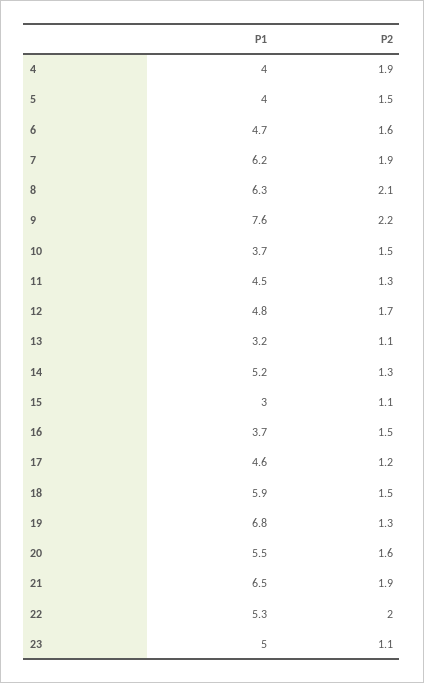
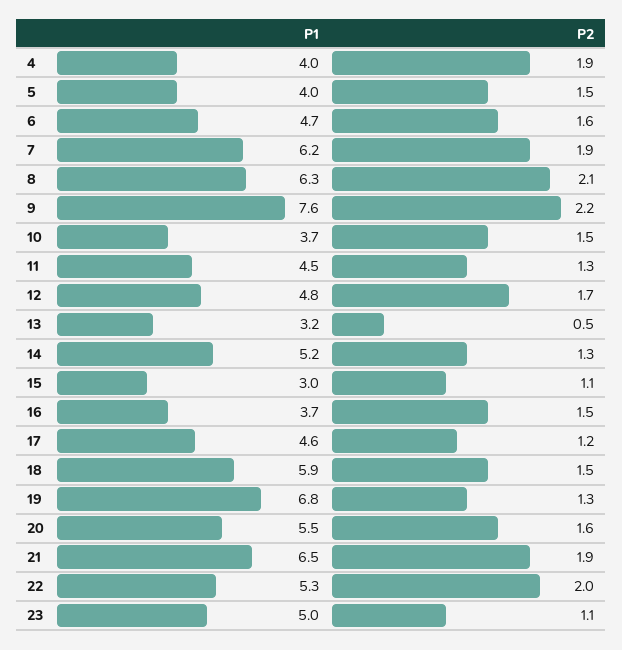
  {
    "P1": {
      "4": 4,
      "5": 4,
      "6": 4.7,
      "7": 6.2,
      "8": 6.3,
      "9": 7.6,
      "10": 3.7,
      "11": 4.5,
      "12": 4.8,
      "13": 3.2,
      "14": 5.2,
      "15": 3,
      "16": 3.7,
      "17": 4.6,
      "18": 5.9,
      "19": 6.8,
      "20": 5.5,
      "21": 6.5,
      "22": 5.3,
      "23": 5
    },
    "P2": {
      "4": 1.9,
      "5": 1.5,
      "6": 1.6,
      "7": 1.9,
      "8": 2.1,
      "9": 2.2,
      "10": 1.5,
      "11": 1.3,
      "12": 1.7,
-     "13": 1.1,
+     "13": 0.5,
      "14": 1.3,
      "15": 1.1,
      "16": 1.5,
      "17": 1.2,
      "18": 1.5,
      "19": 1.3,
      "20": 1.6,
      "21": 1.9,
      "22": 2,
      "23": 1.1
    }
  }

